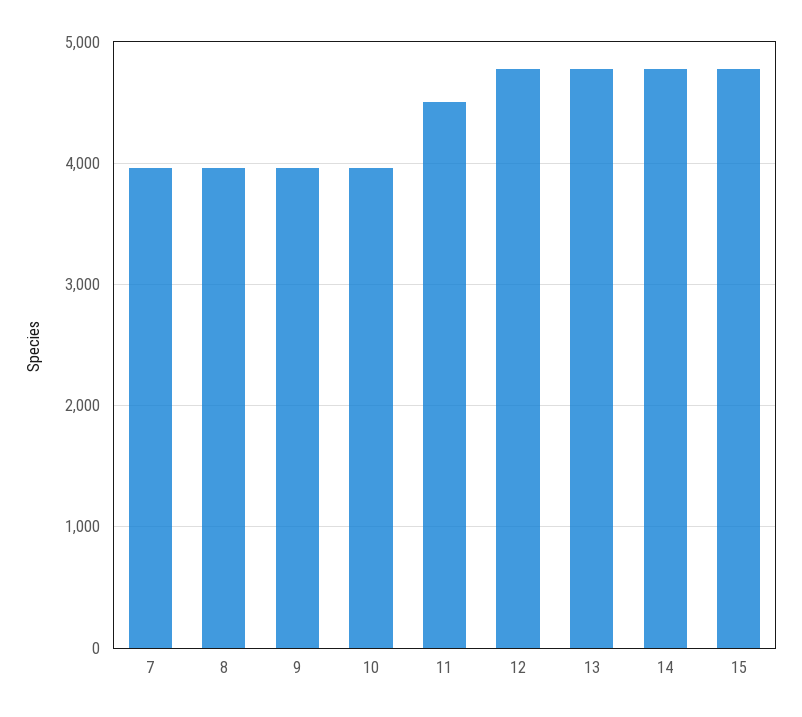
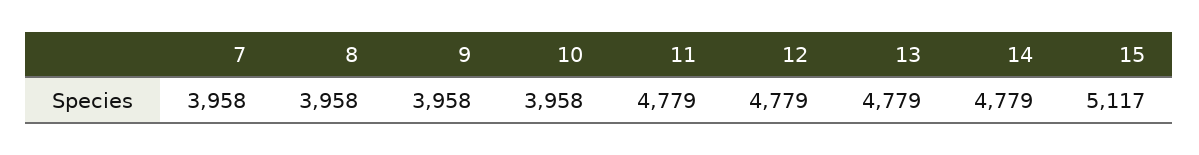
  {
    "7": 3958,
    "8": 3958,
    "9": 3958,
    "10": 3958,
-   "11": 4500,
+   "11": 4779,
    "12": 4779,
    "13": 4779,
    "14": 4779,
-   "15": 4800
+   "15": 5117
  }

